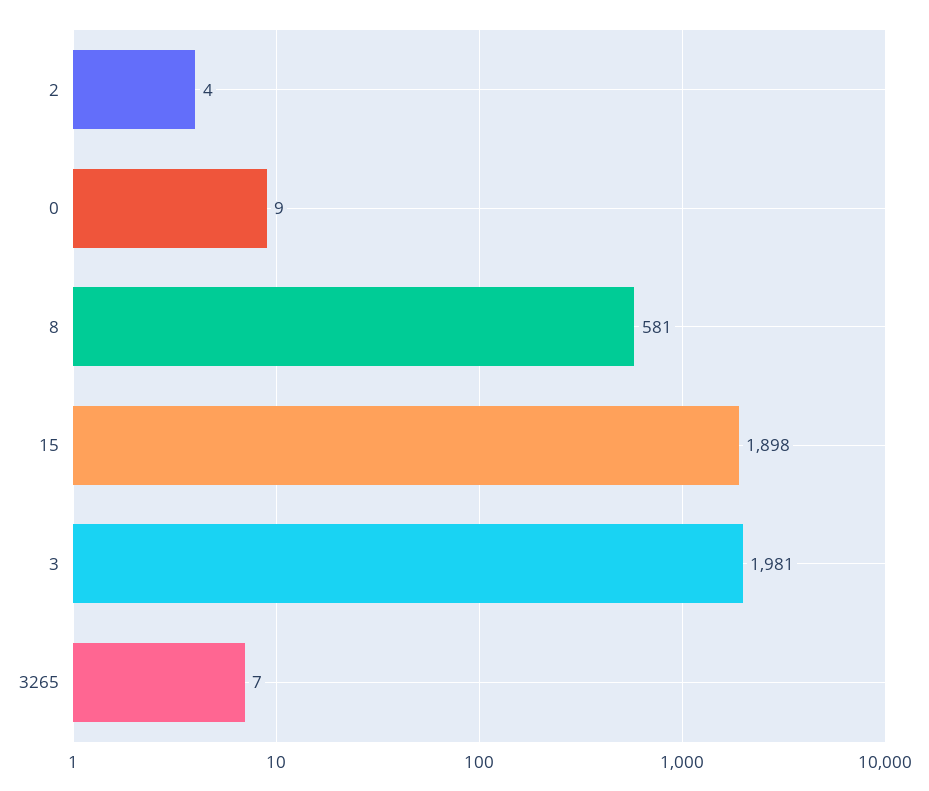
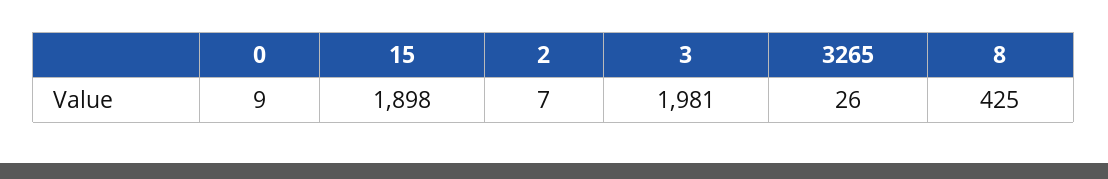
  {
-   "2": 4,
+   "2": 7,
    "0": 9,
-   "8": 581,
+   "8": 425,
    "15": 1898,
    "3": 1981,
-   "3265": 7
+   "3265": 26
  }

